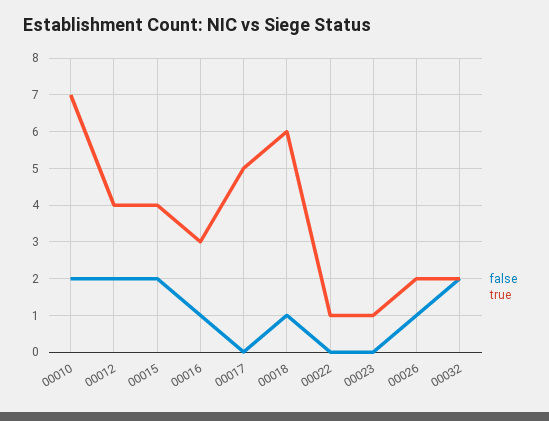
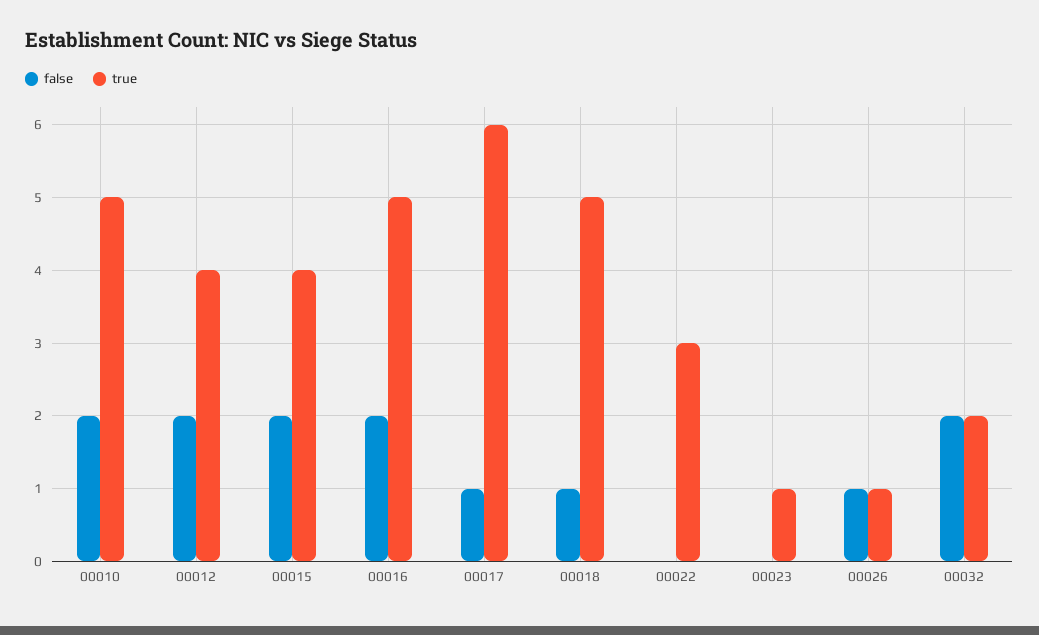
  {
    "false": {
      "00010": 2,
      "00012": 2,
      "00015": 2,
-     "00016": 1,
+     "00016": 2,
-     "00017": 0,
+     "00017": 1,
      "00018": 1,
      "00022": 0,
      "00023": 0,
      "00026": 1,
      "00032": 2
    },
    "true": {
-     "00010": 7,
+     "00010": 5,
      "00012": 4,
      "00015": 4,
-     "00016": 3,
+     "00016": 5,
-     "00017": 5,
+     "00017": 6,
-     "00018": 6,
+     "00018": 5,
-     "00022": 1,
+     "00022": 3,
      "00023": 1,
-     "00026": 2,
+     "00026": 1,
      "00032": 2
    }
  }

